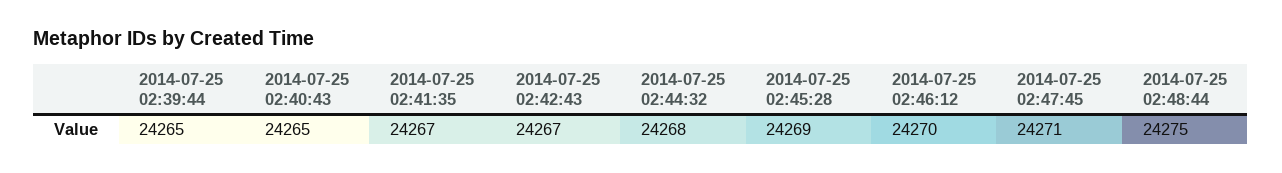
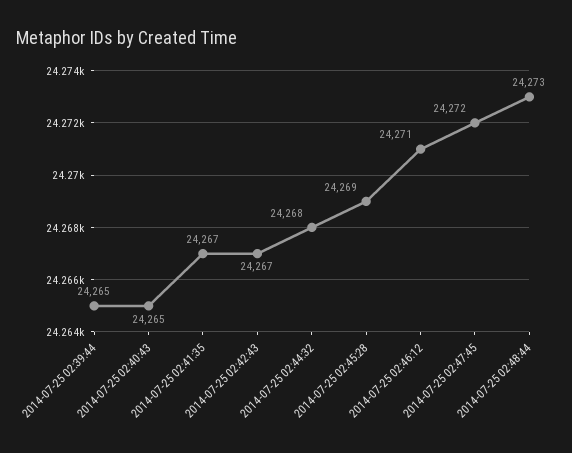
  {
    "2014-07-25 02:39:44": 24265,
    "2014-07-25 02:40:43": 24265,
    "2014-07-25 02:41:35": 24267,
    "2014-07-25 02:42:43": 24267,
    "2014-07-25 02:44:32": 24268,
    "2014-07-25 02:45:28": 24269,
-   "2014-07-25 02:46:12": 24270,
+   "2014-07-25 02:46:12": 24271,
-   "2014-07-25 02:47:45": 24271,
+   "2014-07-25 02:47:45": 24272,
-   "2014-07-25 02:48:44": 24275
+   "2014-07-25 02:48:44": 24273
  }

